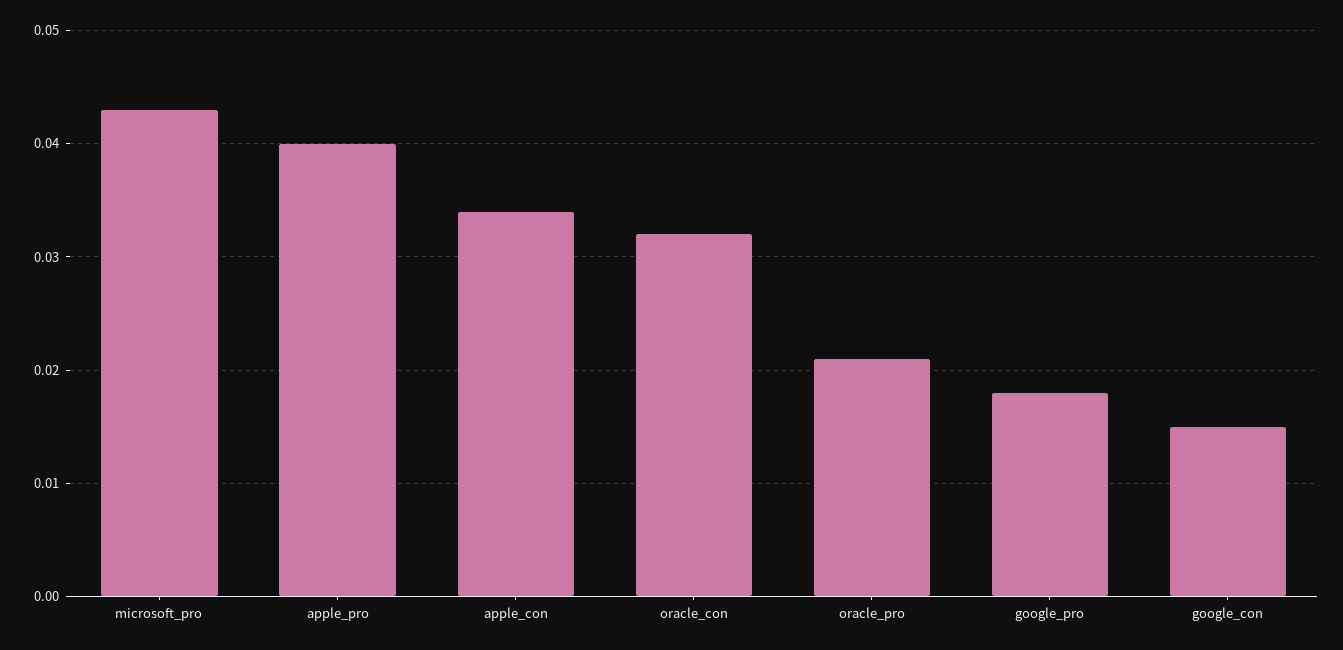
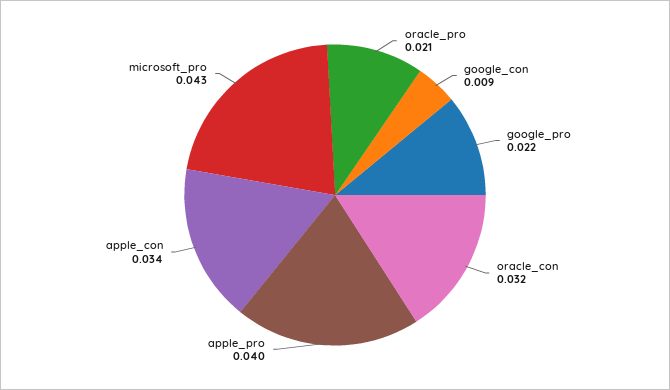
  {
    "microsoft_pro": 0.043,
    "apple_pro": 0.04,
    "apple_con": 0.034,
    "oracle_con": 0.032,
    "oracle_pro": 0.021,
-   "google_pro": 0.018,
+   "google_pro": 0.022,
-   "google_con": 0.015
+   "google_con": 0.009
  }

